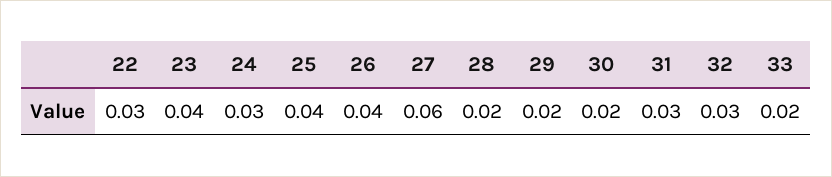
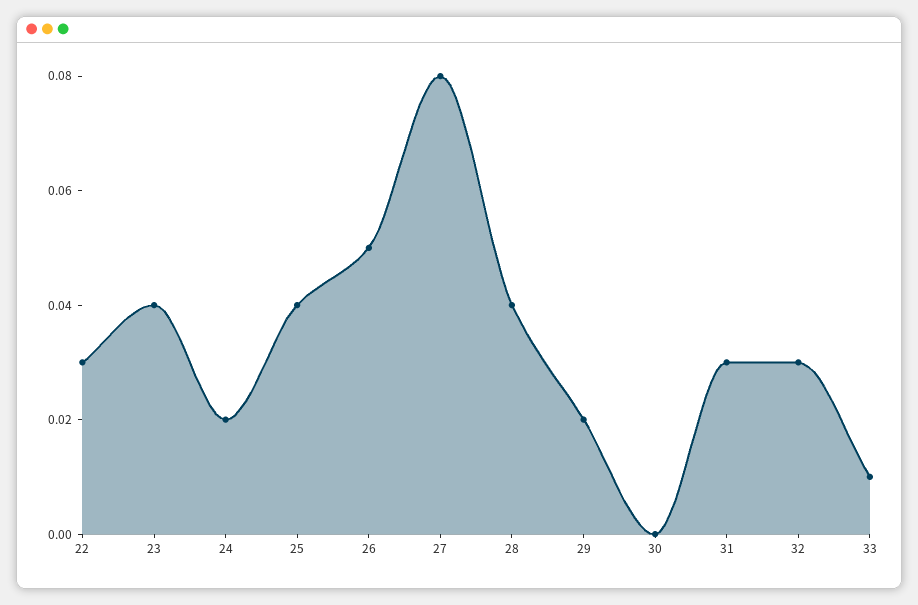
  {
    "22": 0.03,
    "23": 0.04,
-   "24": 0.03,
+   "24": 0.02,
    "25": 0.04,
-   "26": 0.04,
+   "26": 0.05,
-   "27": 0.06,
+   "27": 0.08,
-   "28": 0.02,
+   "28": 0.04,
    "29": 0.02,
-   "30": 0.02,
+   "30": 0,
    "31": 0.03,
    "32": 0.03,
-   "33": 0.02
+   "33": 0.01
  }

